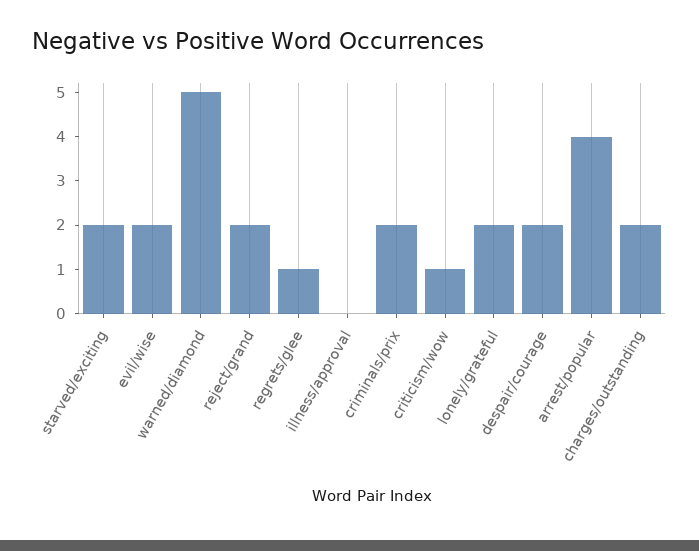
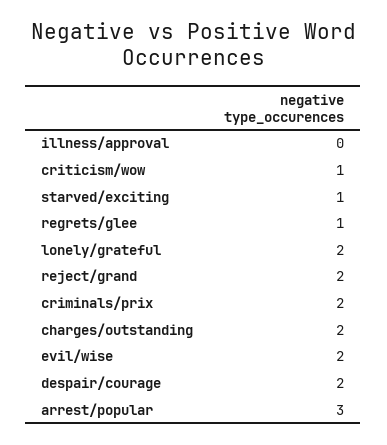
  {
-   "starved/exciting": 2,
+   "starved/exciting": 1,
    "evil/wise": 2,
-   "warned/diamond": 5,
    "reject/grand": 2,
    "regrets/glee": 1,
    "illness/approval": 0,
    "criminals/prix": 2,
    "criticism/wow": 1,
    "lonely/grateful": 2,
    "despair/courage": 2,
-   "arrest/popular": 4,
+   "arrest/popular": 3,
    "charges/outstanding": 2
  }

